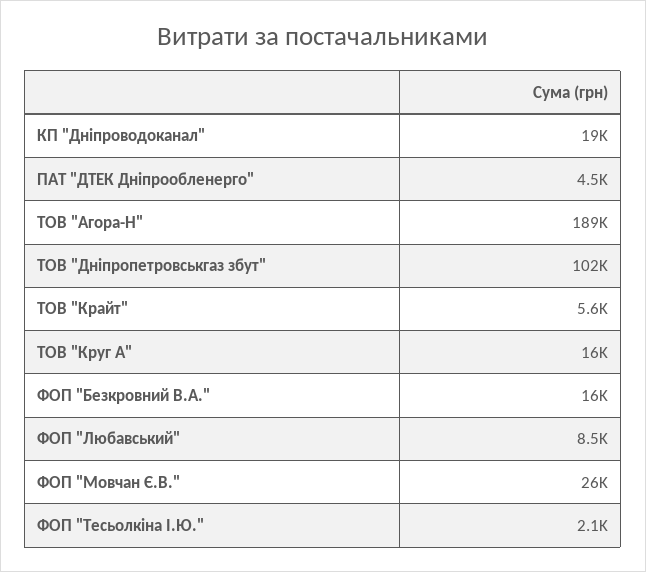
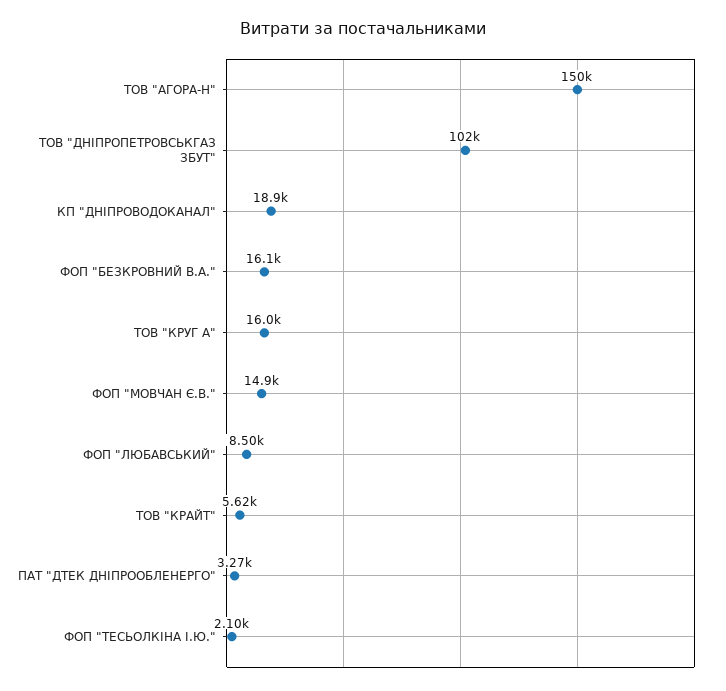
  {
    "КП \"Дніпроводоканал\"": 18900,
-   "ПАТ \"ДТЕК Дніпрообленерго\"": 4500,
+   "ПАТ \"ДТЕК Дніпрообленерго\"": 3270,
-   "ТОВ \"Агора-Н\"": 189000,
+   "ТОВ \"Агора-Н\"": 150000,
    "ТОВ \"Дніпропетровськгаз збут\"": 102000,
    "ТОВ \"Крайт\"": 5620,
    "ТОВ \"Круг А\"": 16000,
    "ФОП \"Безкровний В.А.\"": 16100,
    "ФОП \"Любавський\"": 8500,
-   "ФОП \"Мовчан Є.В.\"": 26000,
+   "ФОП \"Мовчан Є.В.\"": 14900,
    "ФОП \"Тесьолкіна І.Ю.\"": 2100
  }

